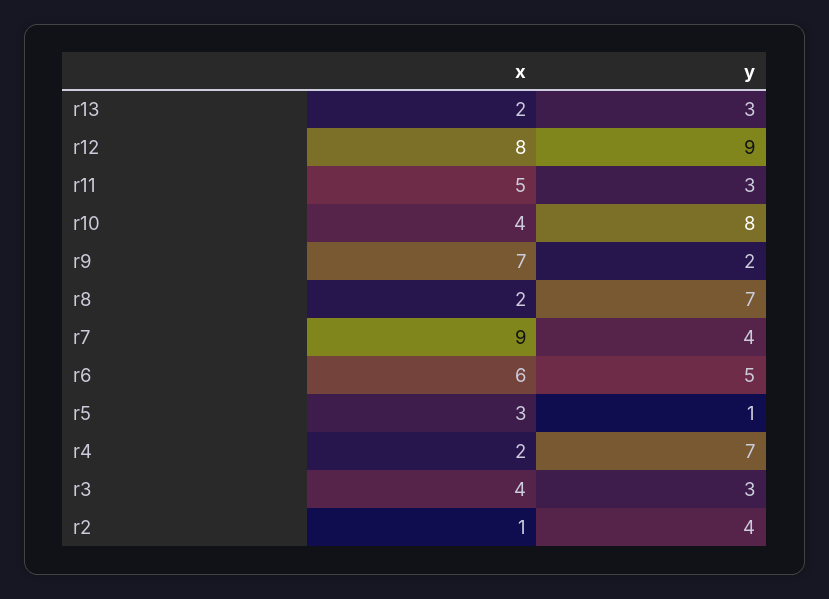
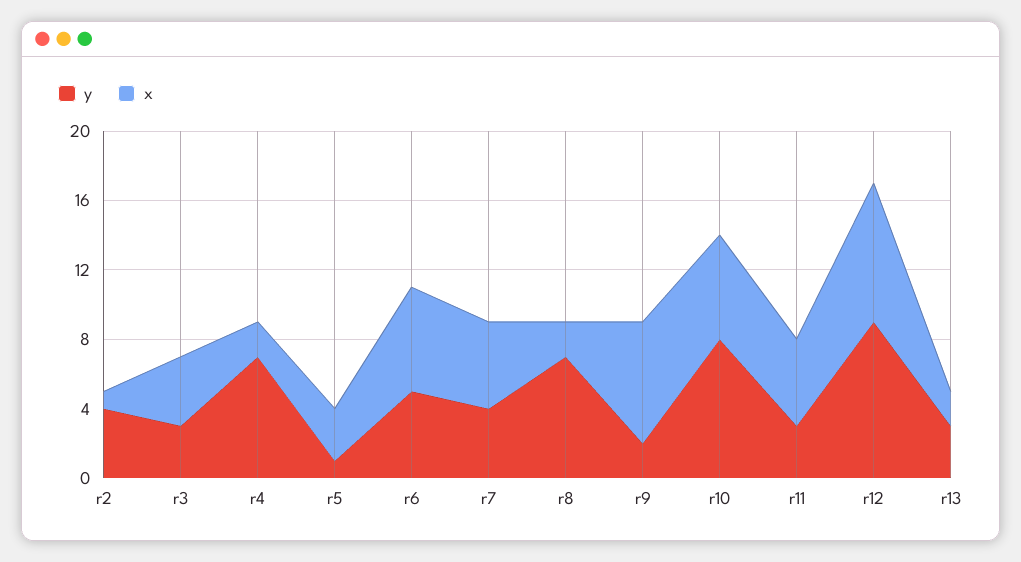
  {
    "x": {
      "r13": 2,
      "r12": 8,
      "r11": 5,
-     "r10": 4,
+     "r10": 6,
      "r9": 7,
      "r8": 2,
-     "r7": 9,
+     "r7": 5,
      "r6": 6,
      "r5": 3,
      "r4": 2,
      "r3": 4,
      "r2": 1
    },
    "y": {
      "r13": 3,
      "r12": 9,
      "r11": 3,
      "r10": 8,
      "r9": 2,
      "r8": 7,
      "r7": 4,
      "r6": 5,
      "r5": 1,
      "r4": 7,
      "r3": 3,
      "r2": 4
    }
  }

